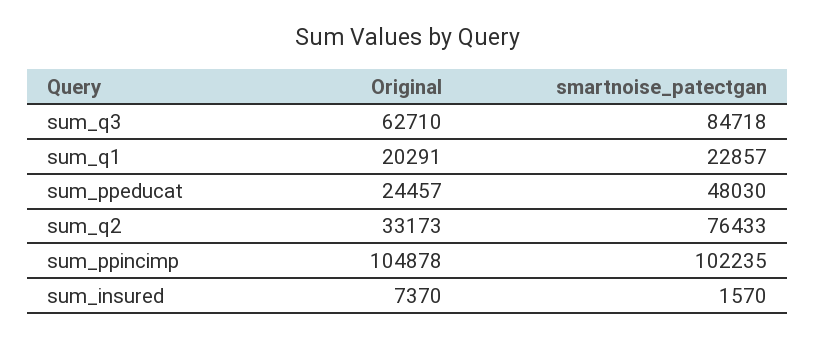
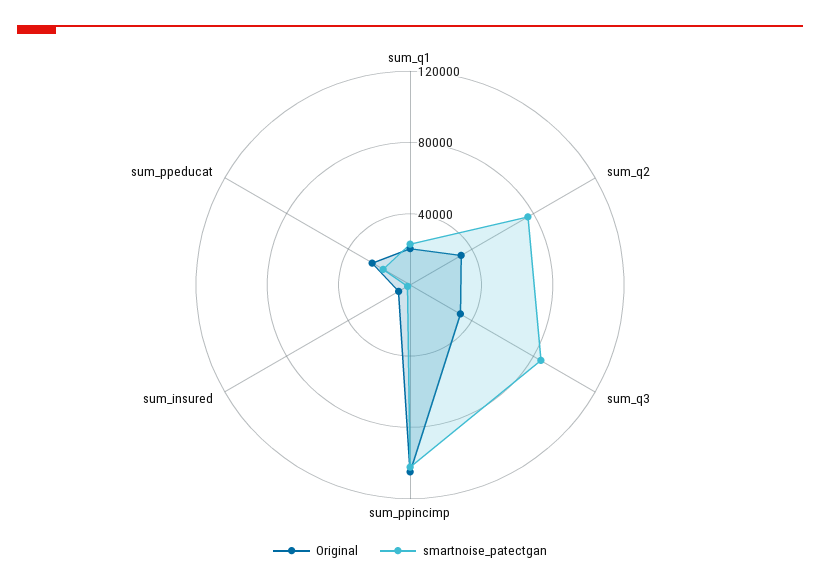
  {
    "Original": {
-     "sum_q3": 62710,
+     "sum_q3": 30000,
      "sum_q1": 20291,
      "sum_ppeducat": 24457,
      "sum_q2": 33173,
      "sum_ppincimp": 104878,
      "sum_insured": 7370
    },
    "smartnoise_patectgan": {
      "sum_q3": 84718,
      "sum_q1": 22857,
-     "sum_ppeducat": 48030,
+     "sum_ppeducat": 20000,
      "sum_q2": 76433,
      "sum_ppincimp": 102235,
      "sum_insured": 1570
    }
  }

